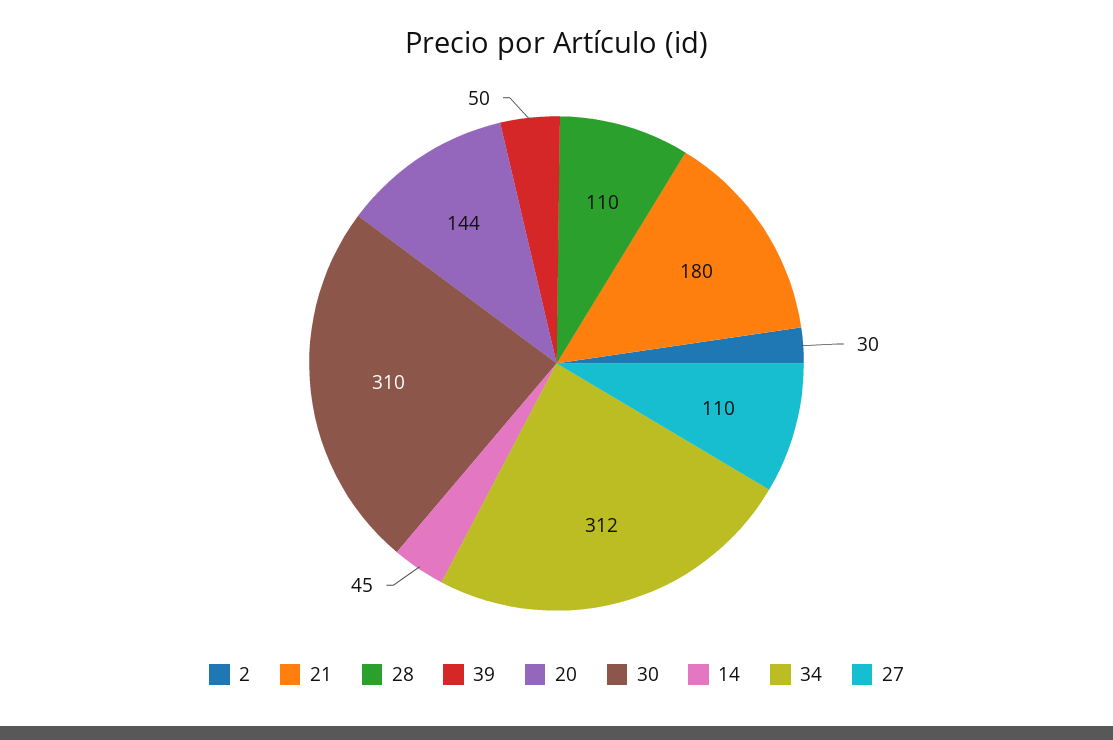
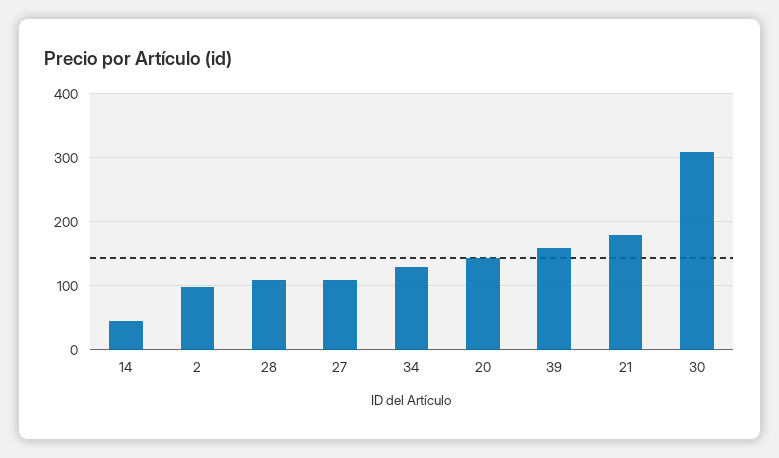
  {
-   "2": 30,
+   "2": 100,
    "21": 180,
    "28": 110,
-   "39": 50,
+   "39": 160,
    "20": 144,
    "30": 310,
    "14": 45,
-   "34": 312,
+   "34": 130,
    "27": 110
  }

